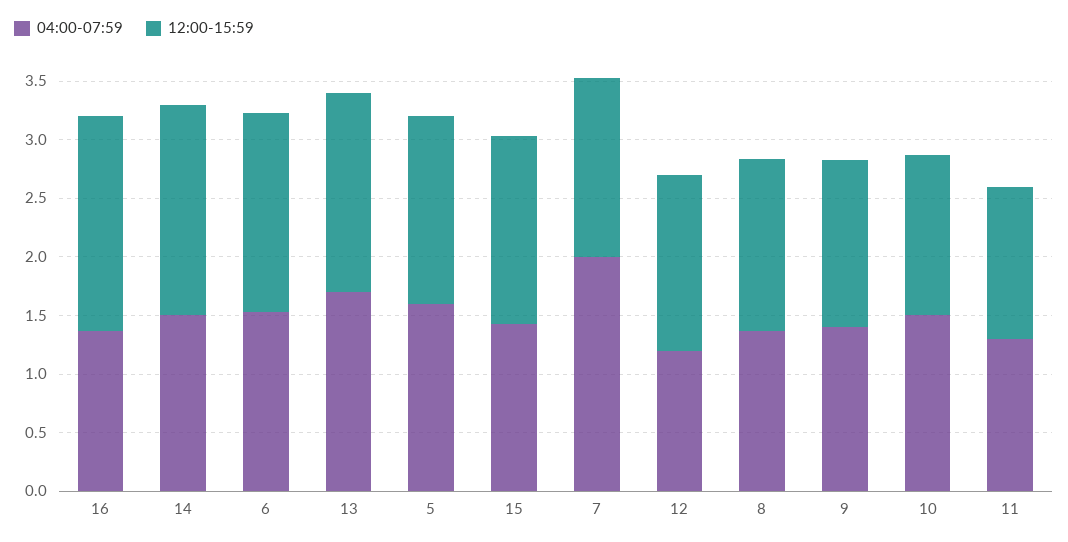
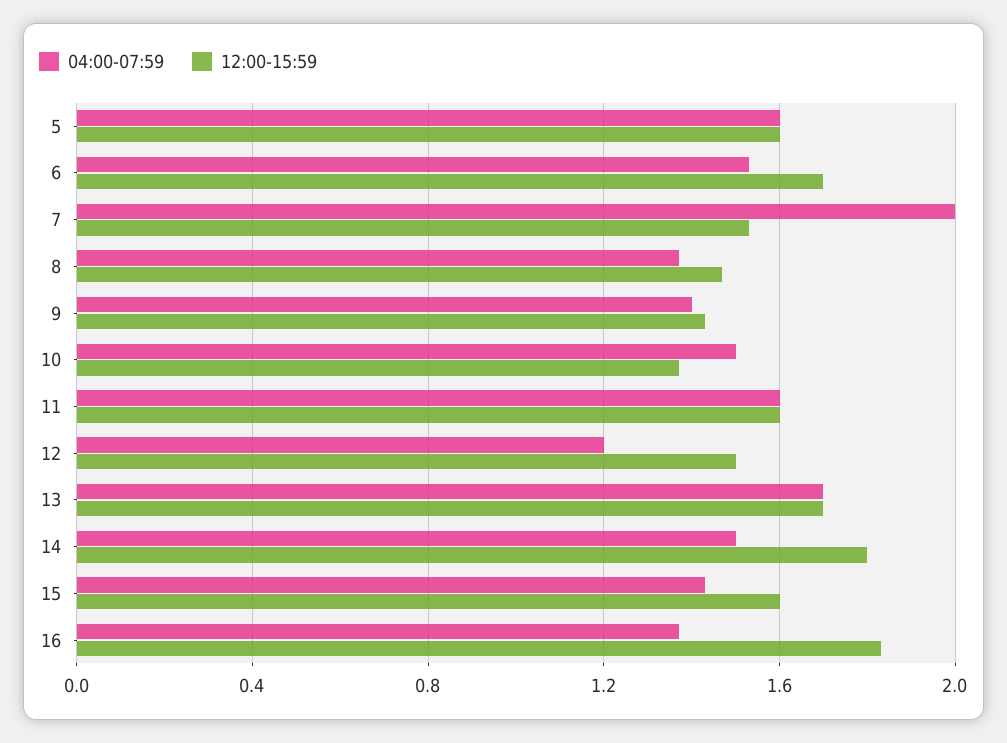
  {
    "04:00-07:59": {
      "16": 1.35,
      "14": 1.5,
      "6": 1.55,
      "13": 1.7,
      "5": 1.6,
      "15": 1.45,
      "7": 2,
      "12": 1.2,
      "8": 1.35,
      "9": 1.4,
      "10": 1.5,
-     "11": 1.3
+     "11": 1.6
    },
    "12:00-15:59": {
      "16": 1.85,
      "14": 1.8,
      "6": 1.7,
      "13": 1.7,
      "5": 1.6,
      "15": 1.6,
      "7": 1.55,
      "12": 1.5,
      "8": 1.45,
      "9": 1.45,
      "10": 1.35,
-     "11": 1.3
+     "11": 1.6
    }
  }

